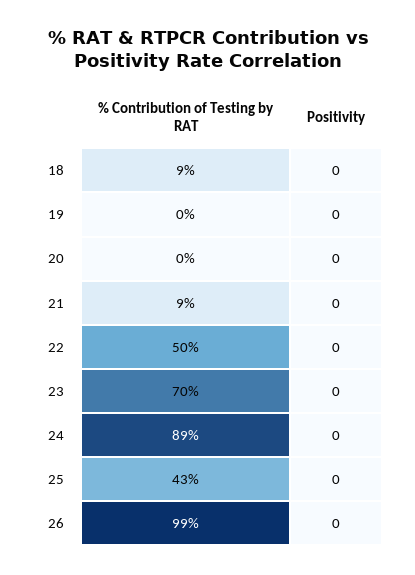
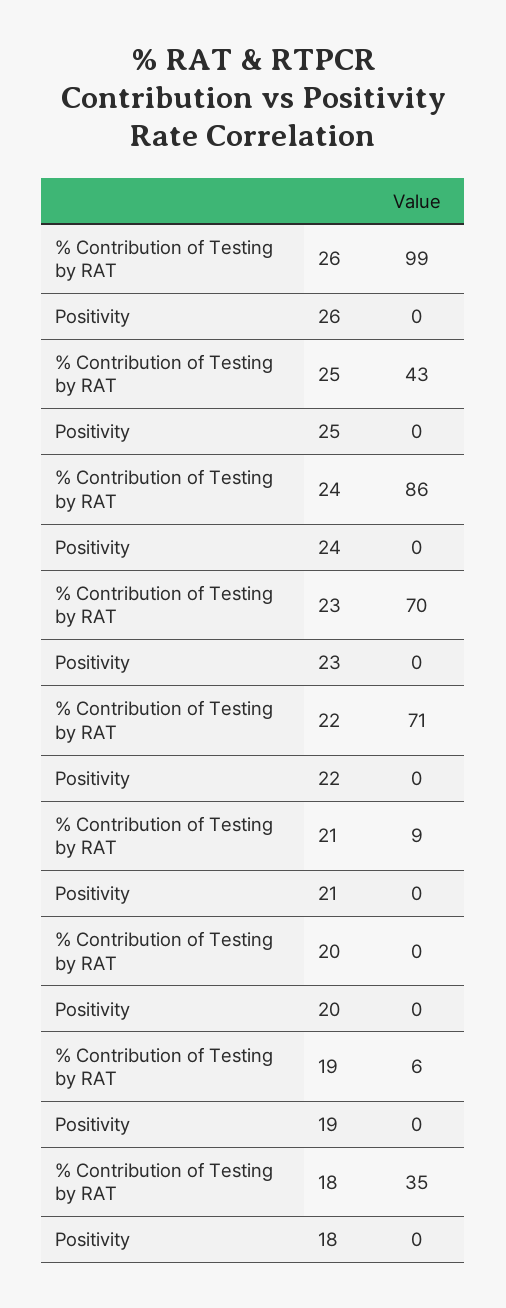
  {
    "% Contribution of Testing by RAT": {
-     "18": 9,
+     "18": 35,
-     "19": 0,
+     "19": 6,
      "20": 0,
      "21": 9,
-     "22": 50,
+     "22": 71,
      "23": 70,
-     "24": 89,
+     "24": 86,
      "25": 43,
      "26": 99
    },
    "Positivity": {
      "18": 0,
      "19": 0,
      "20": 0,
      "21": 0,
      "22": 0,
      "23": 0,
      "24": 0,
      "25": 0,
      "26": 0
    }
  }

